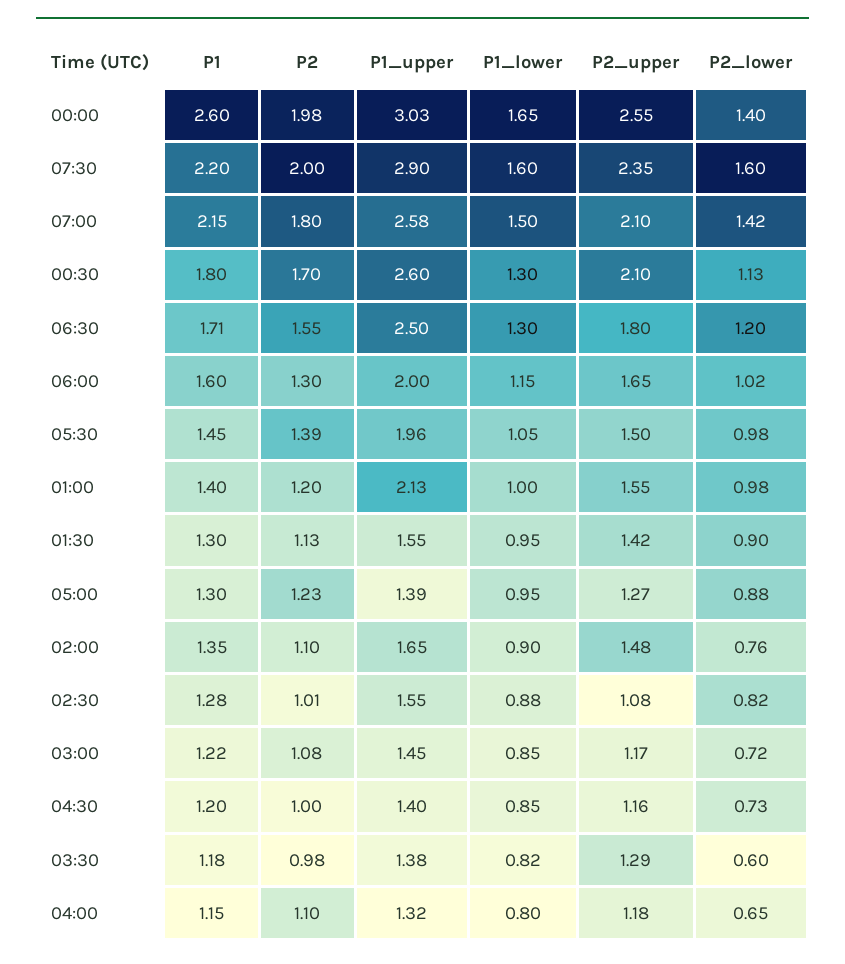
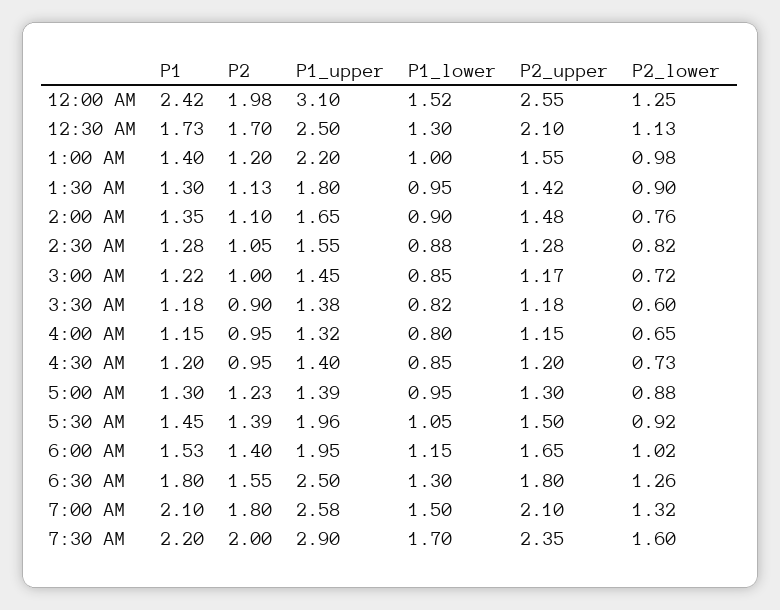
  {
    "P1": {
-     "00:00": 2.6,
+     "00:00": 2.42,
      "07:30": 2.2,
-     "07:00": 2.15,
+     "07:00": 2.1,
-     "00:30": 1.8,
+     "00:30": 1.73,
-     "06:30": 1.71,
+     "06:30": 1.8,
-     "06:00": 1.6,
+     "06:00": 1.53,
      "05:30": 1.45,
      "01:00": 1.4,
      "01:30": 1.3,
      "05:00": 1.3,
      "02:00": 1.35,
      "02:30": 1.28,
      "03:00": 1.22,
      "04:30": 1.2,
      "03:30": 1.18,
      "04:00": 1.15
    },
    "P2": {
      "00:00": 1.98,
      "07:30": 2,
      "07:00": 1.8,
      "00:30": 1.7,
      "06:30": 1.55,
-     "06:00": 1.3,
+     "06:00": 1.4,
      "05:30": 1.39,
      "01:00": 1.2,
      "01:30": 1.13,
      "05:00": 1.23,
      "02:00": 1.1,
-     "02:30": 1.01,
+     "02:30": 1.05,
-     "03:00": 1.08,
+     "03:00": 1,
-     "04:30": 1,
+     "04:30": 0.95,
-     "03:30": 0.98,
+     "03:30": 0.9,
-     "04:00": 1.1
+     "04:00": 0.95
    },
    "P1_upper": {
-     "00:00": 3.03,
+     "00:00": 3.1,
      "07:30": 2.9,
      "07:00": 2.58,
-     "00:30": 2.6,
+     "00:30": 2.5,
      "06:30": 2.5,
-     "06:00": 2,
+     "06:00": 1.95,
      "05:30": 1.96,
-     "01:00": 2.13,
+     "01:00": 2.2,
-     "01:30": 1.55,
+     "01:30": 1.8,
      "05:00": 1.39,
      "02:00": 1.65,
      "02:30": 1.55,
      "03:00": 1.45,
      "04:30": 1.4,
      "03:30": 1.38,
      "04:00": 1.32
    },
    "P1_lower": {
-     "00:00": 1.65,
+     "00:00": 1.52,
-     "07:30": 1.6,
+     "07:30": 1.7,
      "07:00": 1.5,
      "00:30": 1.3,
      "06:30": 1.3,
      "06:00": 1.15,
      "05:30": 1.05,
      "01:00": 1,
      "01:30": 0.95,
      "05:00": 0.95,
      "02:00": 0.9,
      "02:30": 0.88,
      "03:00": 0.85,
      "04:30": 0.85,
      "03:30": 0.82,
      "04:00": 0.8
    },
    "P2_upper": {
      "00:00": 2.55,
      "07:30": 2.35,
      "07:00": 2.1,
      "00:30": 2.1,
      "06:30": 1.8,
      "06:00": 1.65,
      "05:30": 1.5,
      "01:00": 1.55,
      "01:30": 1.42,
-     "05:00": 1.27,
+     "05:00": 1.3,
      "02:00": 1.48,
-     "02:30": 1.08,
+     "02:30": 1.28,
      "03:00": 1.17,
-     "04:30": 1.16,
+     "04:30": 1.2,
-     "03:30": 1.29,
+     "03:30": 1.18,
-     "04:00": 1.18
+     "04:00": 1.15
    },
    "P2_lower": {
-     "00:00": 1.4,
+     "00:00": 1.25,
      "07:30": 1.6,
-     "07:00": 1.42,
+     "07:00": 1.32,
      "00:30": 1.13,
-     "06:30": 1.2,
+     "06:30": 1.26,
      "06:00": 1.02,
-     "05:30": 0.98,
+     "05:30": 0.92,
      "01:00": 0.98,
      "01:30": 0.9,
      "05:00": 0.88,
      "02:00": 0.76,
      "02:30": 0.82,
      "03:00": 0.72,
      "04:30": 0.73,
      "03:30": 0.6,
      "04:00": 0.65
    }
  }

